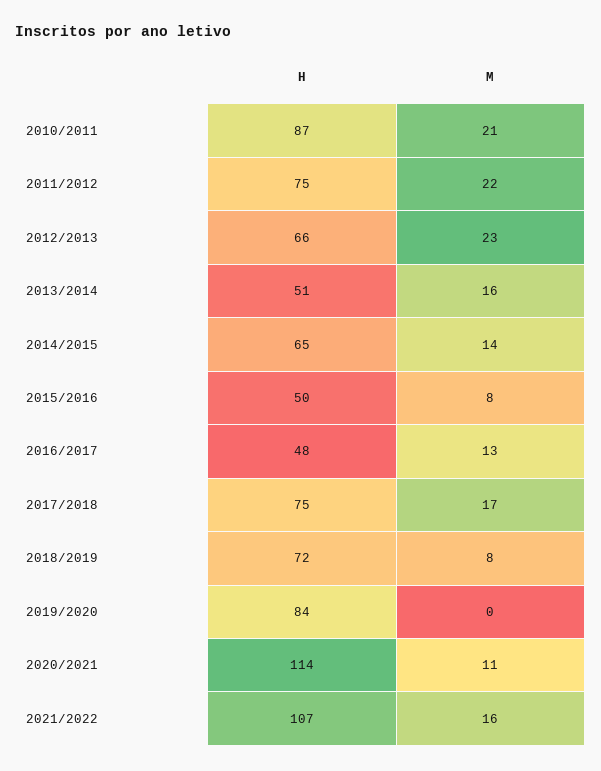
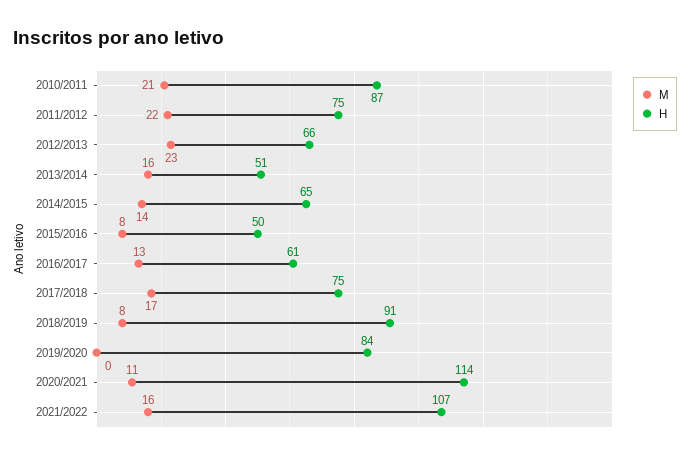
  {
    "H": {
      "2010/2011": 87,
      "2011/2012": 75,
      "2012/2013": 66,
      "2013/2014": 51,
      "2014/2015": 65,
      "2015/2016": 50,
-     "2016/2017": 48,
+     "2016/2017": 61,
      "2017/2018": 75,
-     "2018/2019": 72,
+     "2018/2019": 91,
      "2019/2020": 84,
      "2020/2021": 114,
      "2021/2022": 107
    },
    "M": {
      "2010/2011": 21,
      "2011/2012": 22,
      "2012/2013": 23,
      "2013/2014": 16,
      "2014/2015": 14,
      "2015/2016": 8,
      "2016/2017": 13,
      "2017/2018": 17,
      "2018/2019": 8,
      "2019/2020": 0,
      "2020/2021": 11,
      "2021/2022": 16
    }
  }

